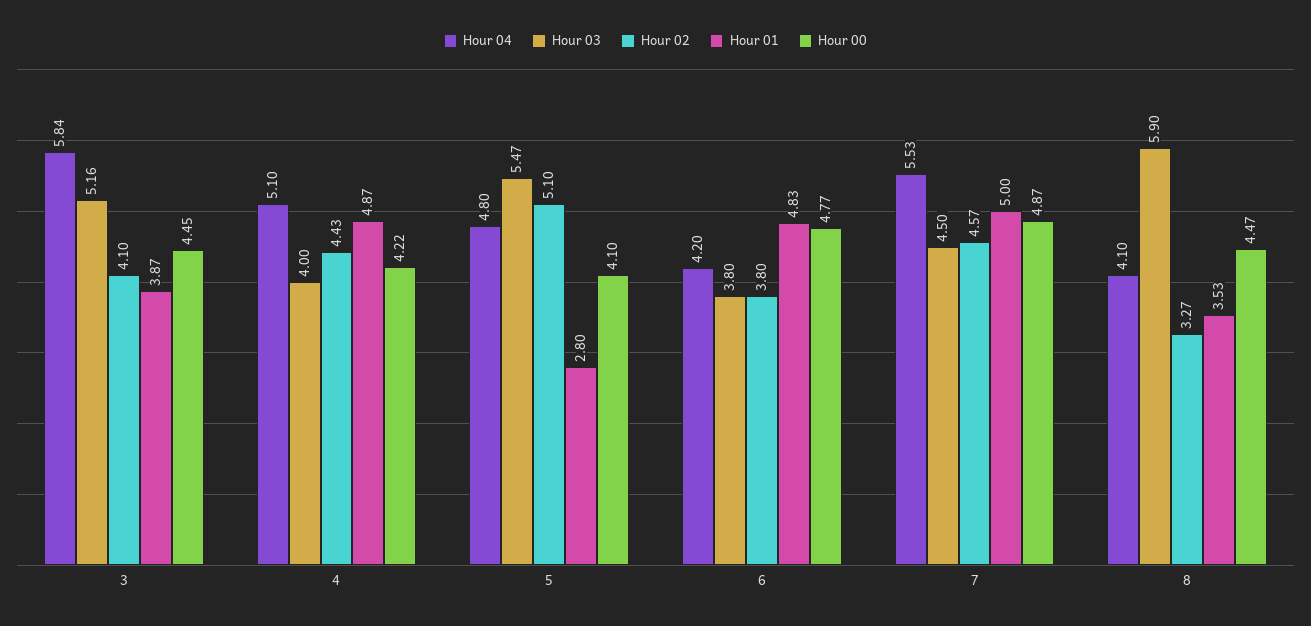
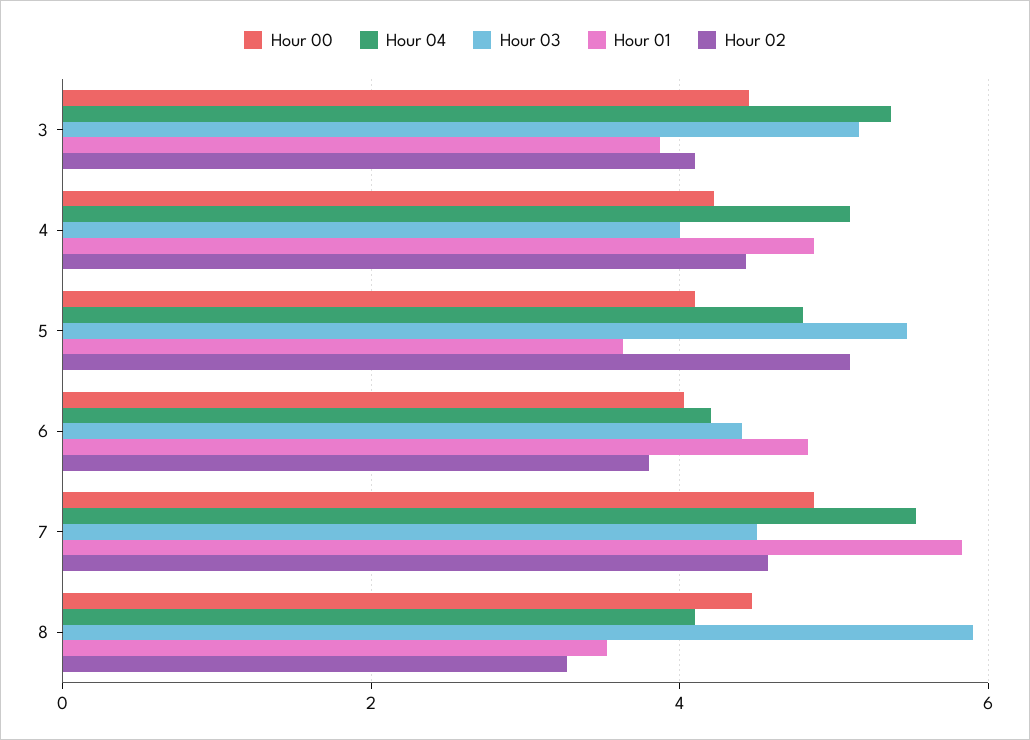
  {
    "Hour 04": {
-     "3": 5.84,
+     "3": 5.4,
      "4": 5.1,
      "5": 4.8,
      "6": 4.2,
      "7": 5.53,
      "8": 4.1
    },
    "Hour 03": {
      "3": 5.16,
      "4": 4,
      "5": 5.47,
-     "6": 3.8,
+     "6": 4.4,
      "7": 4.5,
      "8": 5.9
    },
    "Hour 02": {
      "3": 4.1,
      "4": 4.43,
      "5": 5.1,
      "6": 3.8,
      "7": 4.57,
      "8": 3.27
    },
    "Hour 01": {
      "3": 3.87,
      "4": 4.87,
-     "5": 2.8,
+     "5": 3.6,
      "6": 4.83,
-     "7": 5,
+     "7": 5.8,
      "8": 3.53
    },
    "Hour 00": {
      "3": 4.45,
      "4": 4.22,
      "5": 4.1,
-     "6": 4.77,
+     "6": 4,
      "7": 4.87,
      "8": 4.47
    }
  }

